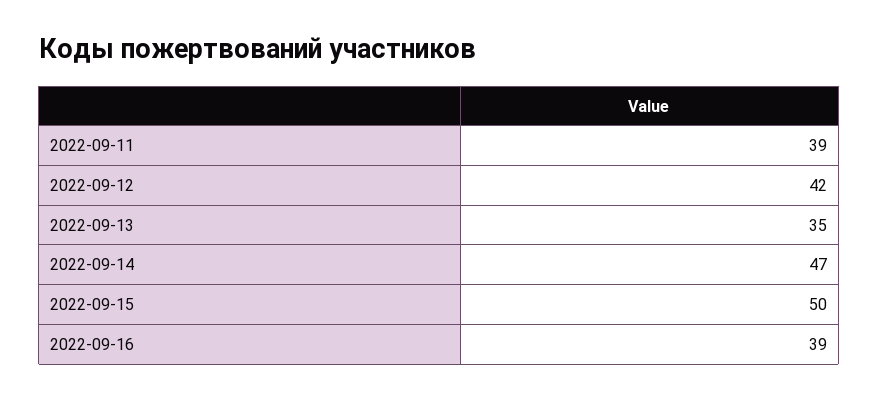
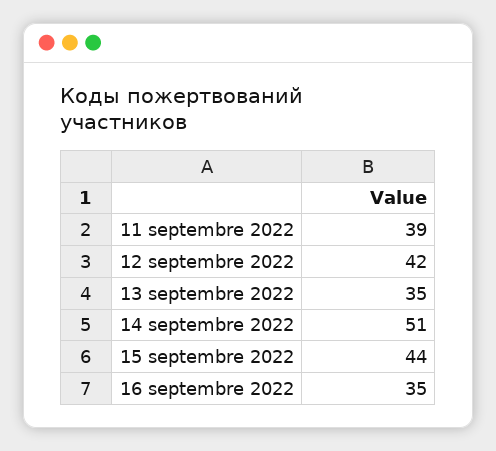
  {
    "2022-09-11": 39,
    "2022-09-12": 42,
    "2022-09-13": 35,
-   "2022-09-14": 47,
+   "2022-09-14": 51,
-   "2022-09-15": 50,
+   "2022-09-15": 44,
-   "2022-09-16": 39
+   "2022-09-16": 35
  }

